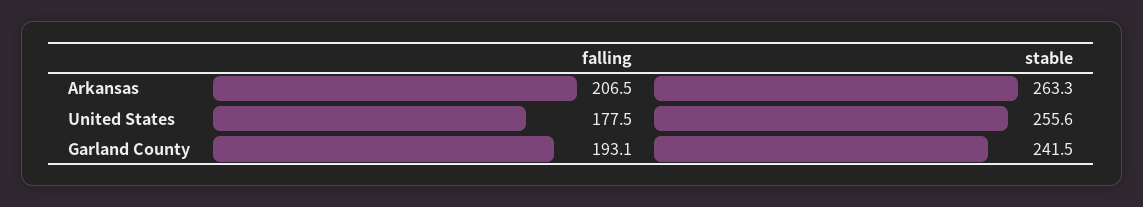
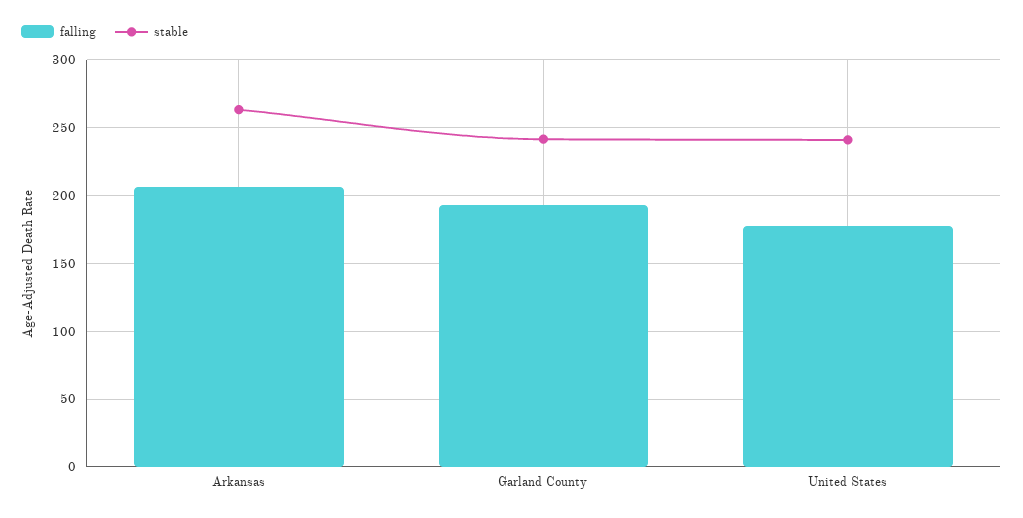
  {
    "falling": {
      "Arkansas": 206.5,
      "United States": 177.5,
      "Garland County": 193.1
    },
    "stable": {
      "Arkansas": 263.3,
-     "United States": 255.6,
+     "United States": 240,
      "Garland County": 241.5
    }
  }

